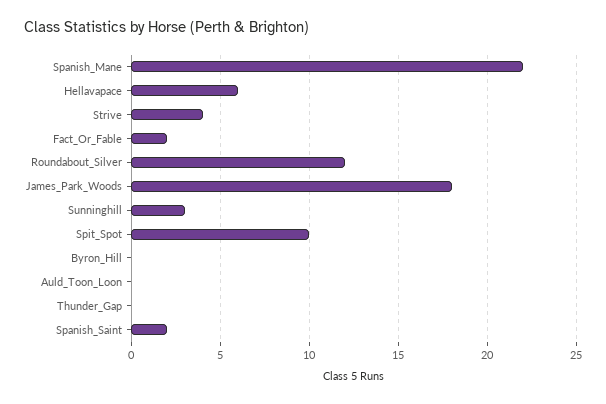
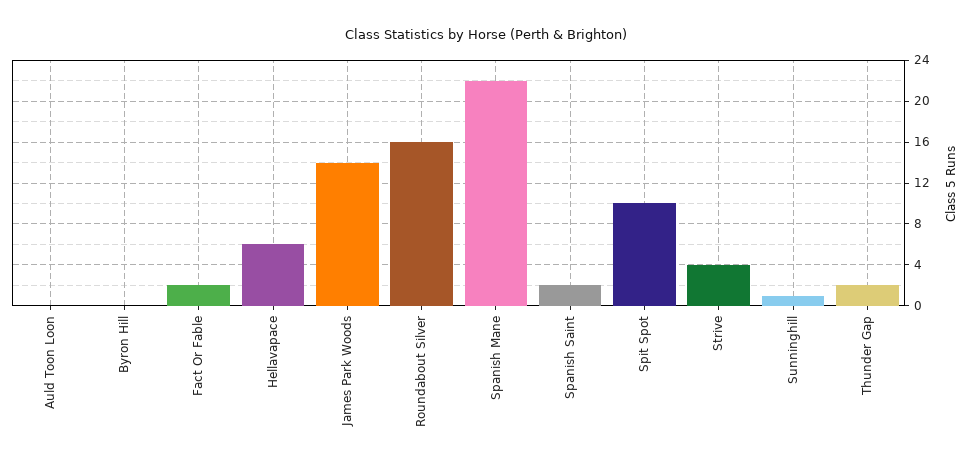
  {
    "Spanish_Mane": 22,
    "Hellavapace": 6,
    "Strive": 4,
    "Fact_Or_Fable": 2,
-   "Roundabout_Silver": 12,
+   "Roundabout_Silver": 16,
-   "James_Park_Woods": 18,
+   "James_Park_Woods": 14,
-   "Sunninghill": 3,
+   "Sunninghill": 1,
    "Spit_Spot": 10,
    "Byron_Hill": 0,
    "Auld_Toon_Loon": 0,
-   "Thunder_Gap": 0,
+   "Thunder_Gap": 2,
    "Spanish_Saint": 2
  }

